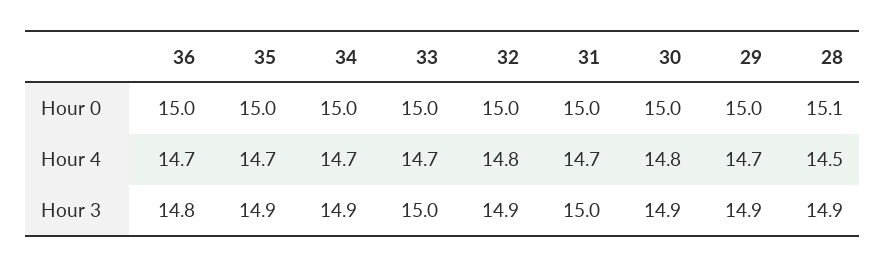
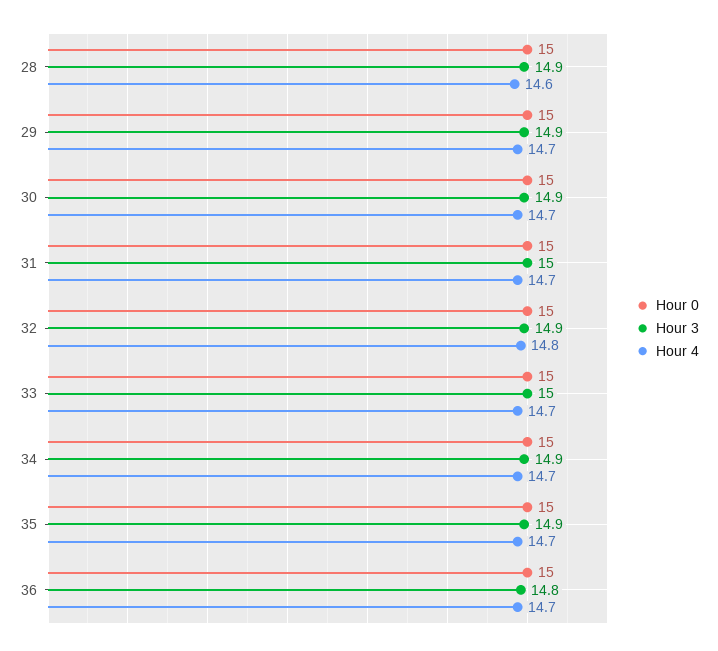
  {
    "Hour 0": {
      "36": 15,
      "35": 15,
      "34": 15,
      "33": 15,
      "32": 15,
      "31": 15,
      "30": 15,
      "29": 15,
-     "28": 15.1
+     "28": 15
    },
    "Hour 4": {
      "36": 14.7,
      "35": 14.7,
      "34": 14.7,
      "33": 14.7,
      "32": 14.8,
      "31": 14.7,
-     "30": 14.8,
+     "30": 14.7,
      "29": 14.7,
-     "28": 14.5
+     "28": 14.6
    },
    "Hour 3": {
      "36": 14.8,
      "35": 14.9,
      "34": 14.9,
      "33": 15,
      "32": 14.9,
      "31": 15,
      "30": 14.9,
      "29": 14.9,
      "28": 14.9
    }
  }

